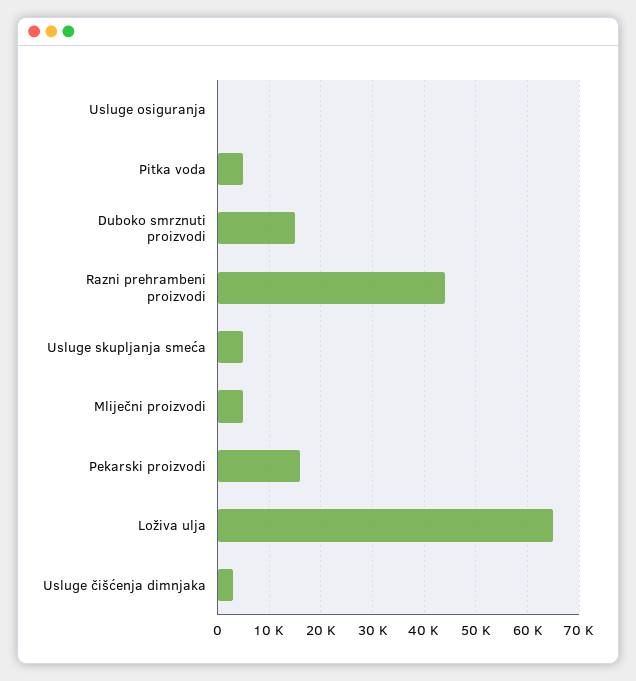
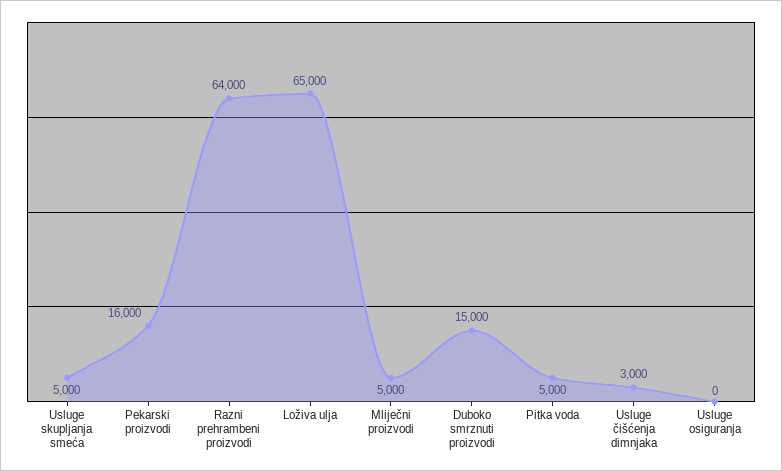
  {
    "Usluge osiguranja": 0,
    "Pitka voda": 5000,
    "Duboko smrznuti proizvodi": 15000,
-   "Razni prehrambeni proizvodi": 44000,
+   "Razni prehrambeni proizvodi": 64000,
    "Usluge skupljanja smeća": 5000,
    "Mliječni proizvodi": 5000,
    "Pekarski proizvodi": 16000,
    "Loživa ulja": 65000,
    "Usluge čišćenja dimnjaka": 3000
  }

